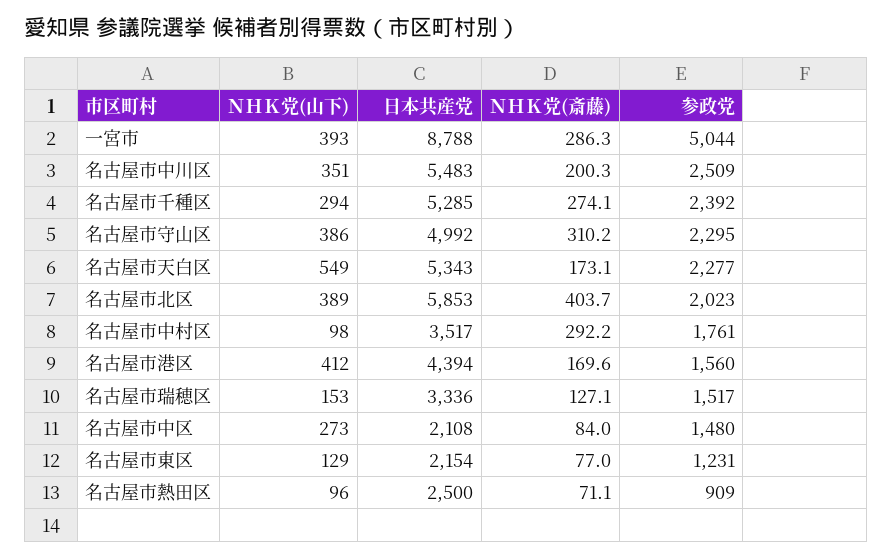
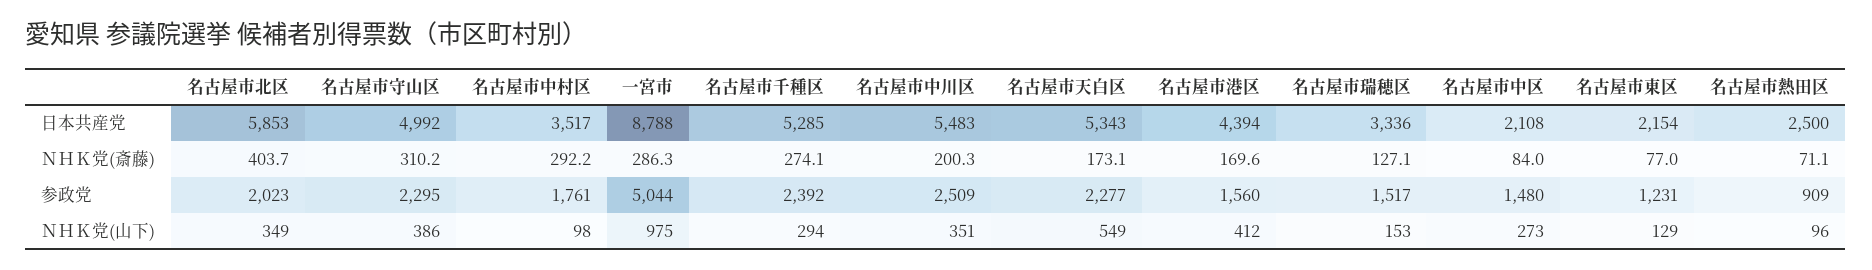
  {
    "ＮＨＫ党(山下)": {
-     "一宮市": 393,
+     "一宮市": 975,
      "名古屋市中川区": 351,
      "名古屋市千種区": 294,
      "名古屋市守山区": 386,
      "名古屋市天白区": 549,
-     "名古屋市北区": 389,
+     "名古屋市北区": 349,
      "名古屋市中村区": 98,
      "名古屋市港区": 412,
      "名古屋市瑞穂区": 153,
      "名古屋市中区": 273,
      "名古屋市東区": 129,
      "名古屋市熱田区": 96
    },
    "日本共産党": {
      "一宮市": 8788,
      "名古屋市中川区": 5483,
      "名古屋市千種区": 5285,
      "名古屋市守山区": 4992,
      "名古屋市天白区": 5343,
      "名古屋市北区": 5853,
      "名古屋市中村区": 3517,
      "名古屋市港区": 4394,
      "名古屋市瑞穂区": 3336,
      "名古屋市中区": 2108,
      "名古屋市東区": 2154,
      "名古屋市熱田区": 2500
    },
    "ＮＨＫ党(斎藤)": {
      "一宮市": 286.3,
      "名古屋市中川区": 200.3,
      "名古屋市千種区": 274.1,
      "名古屋市守山区": 310.2,
      "名古屋市天白区": 173.1,
      "名古屋市北区": 403.7,
      "名古屋市中村区": 292.2,
      "名古屋市港区": 169.6,
      "名古屋市瑞穂区": 127.1,
      "名古屋市中区": 84,
      "名古屋市東区": 77,
      "名古屋市熱田区": 71.1
    },
    "参政党": {
      "一宮市": 5044,
      "名古屋市中川区": 2509,
      "名古屋市千種区": 2392,
      "名古屋市守山区": 2295,
      "名古屋市天白区": 2277,
      "名古屋市北区": 2023,
      "名古屋市中村区": 1761,
      "名古屋市港区": 1560,
      "名古屋市瑞穂区": 1517,
      "名古屋市中区": 1480,
      "名古屋市東区": 1231,
      "名古屋市熱田区": 909
    }
  }

